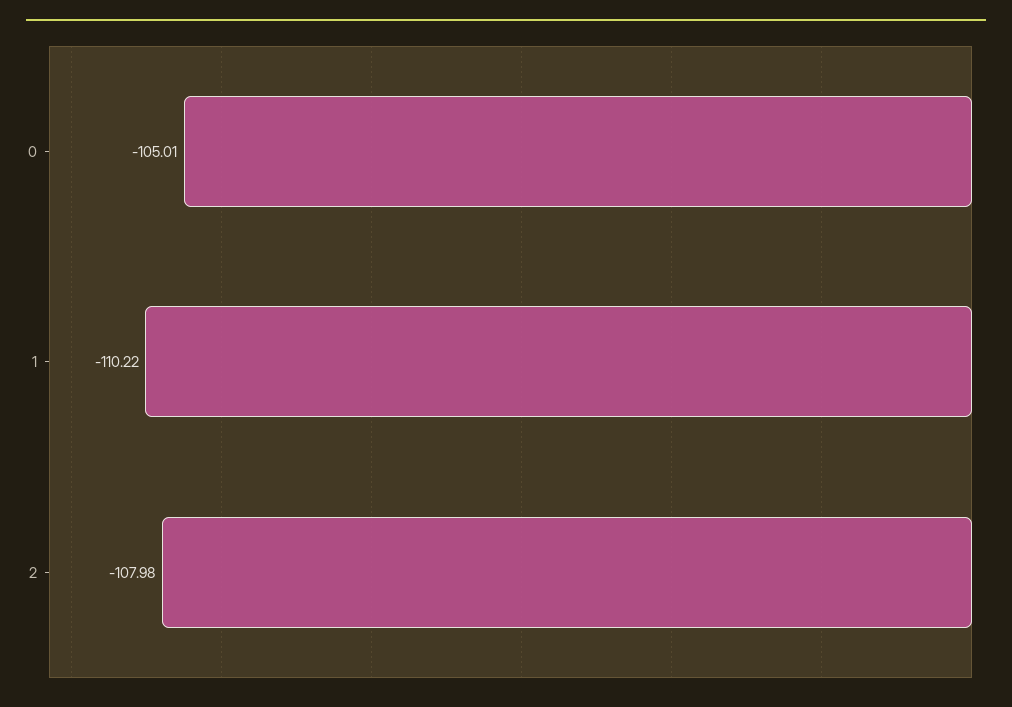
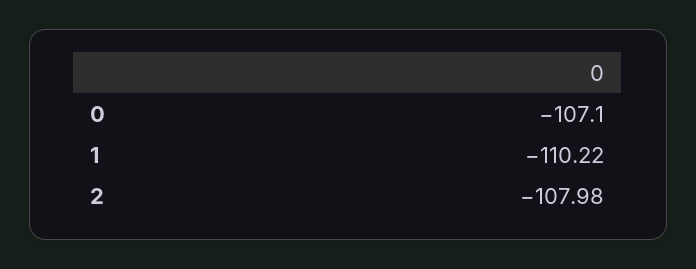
  {
-   "0": -105.01,
+   "0": -107.1,
    "1": -110.22,
    "2": -107.98
  }

